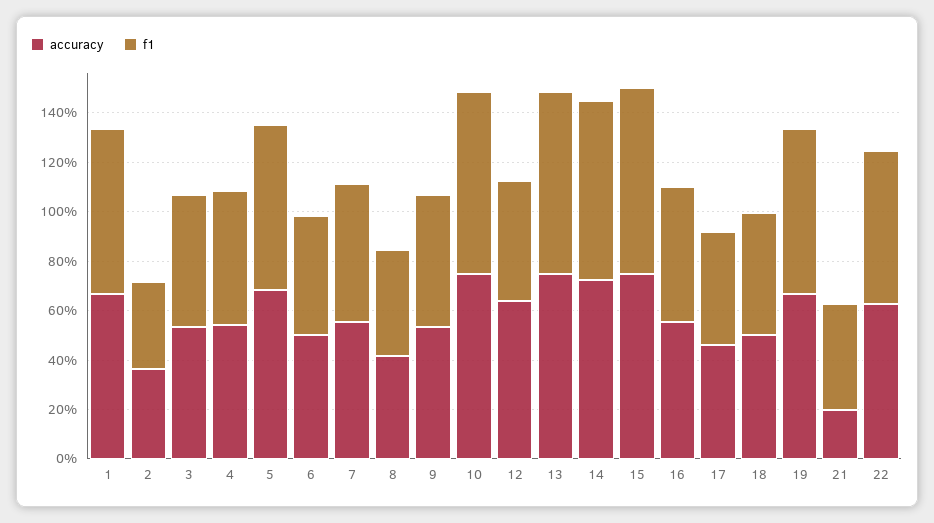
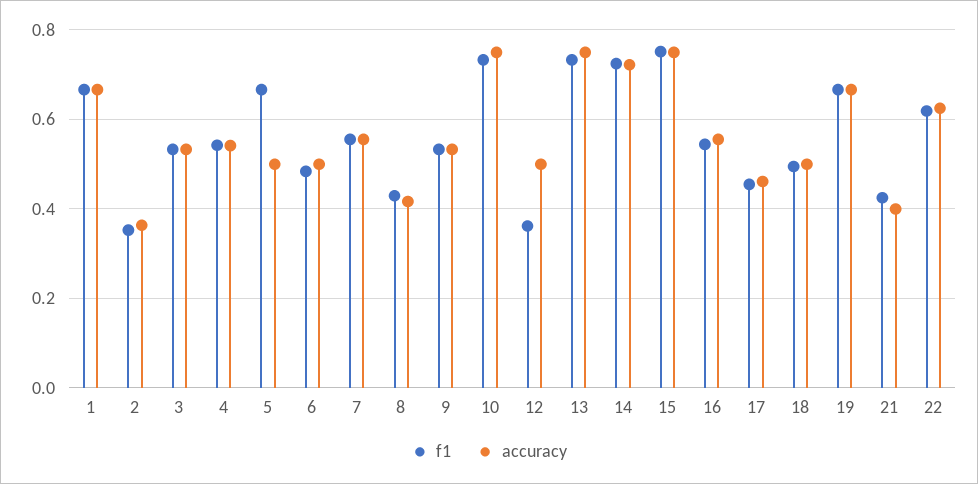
  {
    "accuracy": {
      "1": 0.66,
      "2": 0.36,
      "3": 0.54,
      "4": 0.54,
-     "5": 0.7,
+     "5": 0.5,
      "6": 0.5,
      "7": 0.56,
      "8": 0.42,
      "9": 0.54,
      "10": 0.76,
-     "12": 0.65,
+     "12": 0.5,
      "13": 0.76,
      "14": 0.72,
      "15": 0.76,
      "16": 0.56,
      "17": 0.46,
      "18": 0.5,
      "19": 0.66,
-     "21": 0.2,
+     "21": 0.4,
      "22": 0.62
    },
    "f1": {
      "1": 0.66,
      "2": 0.36,
      "3": 0.54,
      "4": 0.54,
      "5": 0.66,
      "6": 0.48,
      "7": 0.56,
      "8": 0.42,
      "9": 0.54,
      "10": 0.74,
-     "12": 0.5,
+     "12": 0.36,
      "13": 0.74,
      "14": 0.72,
      "15": 0.76,
      "16": 0.54,
      "17": 0.46,
      "18": 0.5,
      "19": 0.66,
      "21": 0.42,
      "22": 0.62
    }
  }

